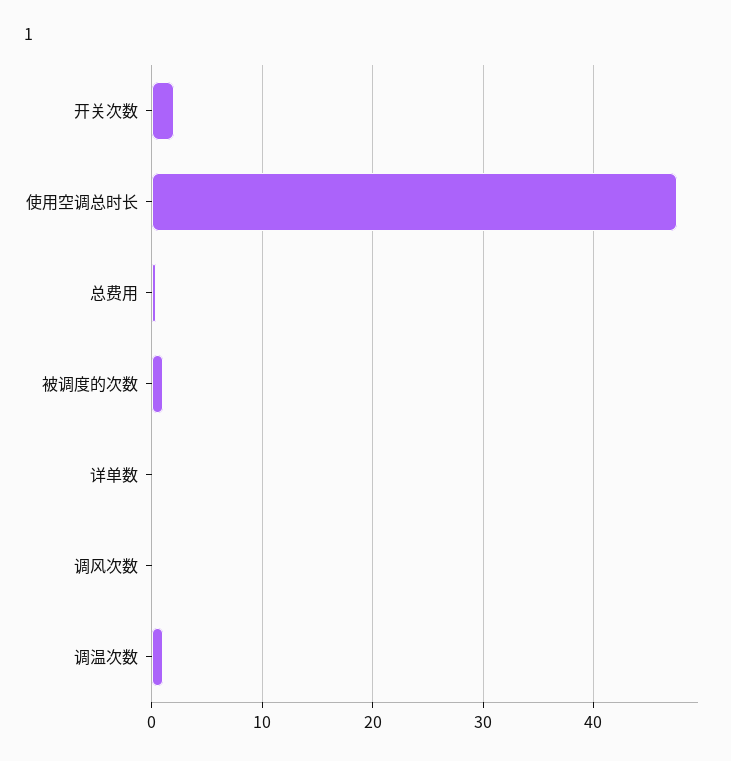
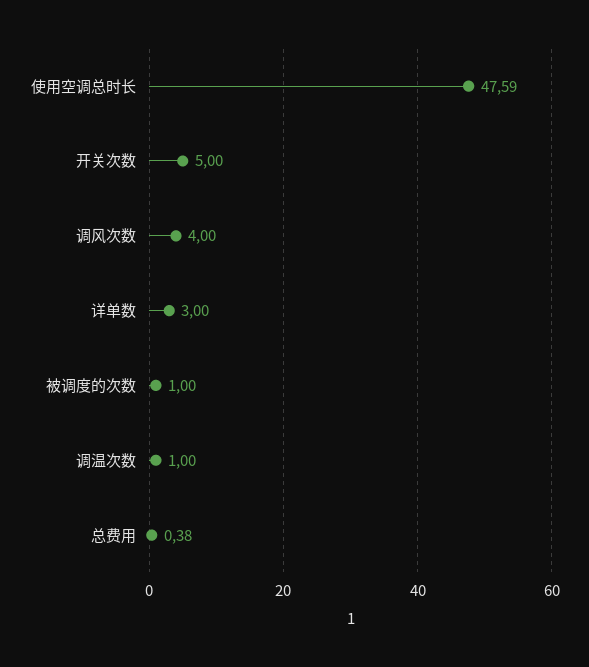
  {
-   "开关次数": 2,
+   "开关次数": 5,
    "使用空调总时长": 47.59,
    "总费用": 0.38,
    "被调度的次数": 1,
-   "详单数": 0,
+   "详单数": 3,
-   "调风次数": 0,
+   "调风次数": 4,
    "调温次数": 1
  }

